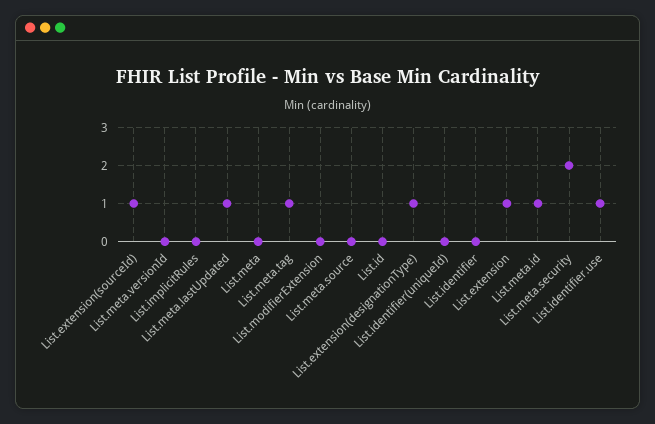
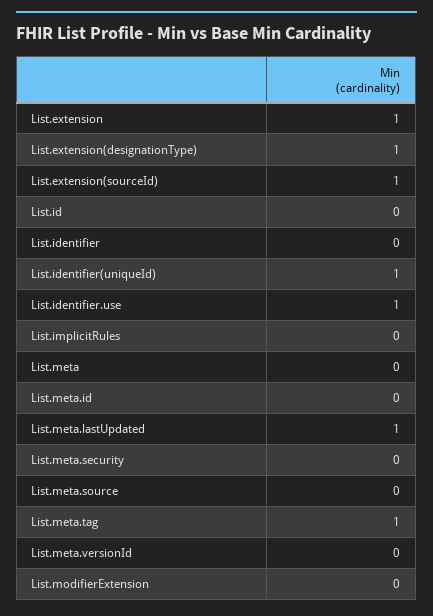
  {
    "List.extension(sourceId)": 1,
    "List.meta.versionId": 0,
    "List.implicitRules": 0,
    "List.meta.lastUpdated": 1,
    "List.meta": 0,
    "List.meta.tag": 1,
    "List.modifierExtension": 0,
    "List.meta.source": 0,
    "List.id": 0,
    "List.extension(designationType)": 1,
-   "List.identifier(uniqueId)": 0,
+   "List.identifier(uniqueId)": 1,
    "List.identifier": 0,
    "List.extension": 1,
-   "List.meta.id": 1,
+   "List.meta.id": 0,
-   "List.meta.security": 2,
+   "List.meta.security": 0,
    "List.identifier.use": 1
  }

